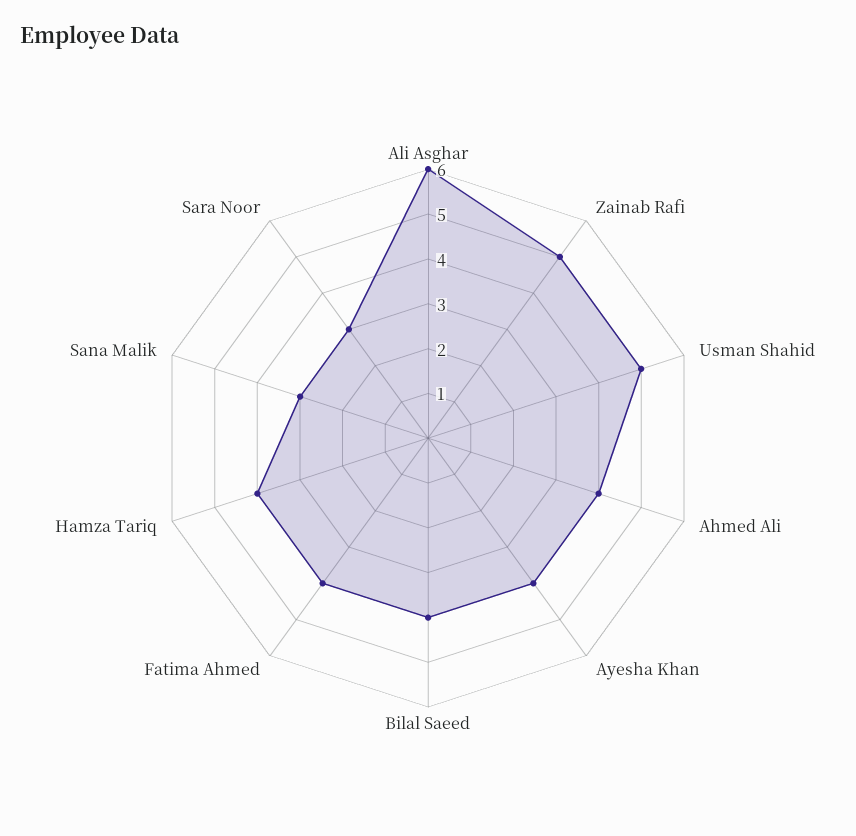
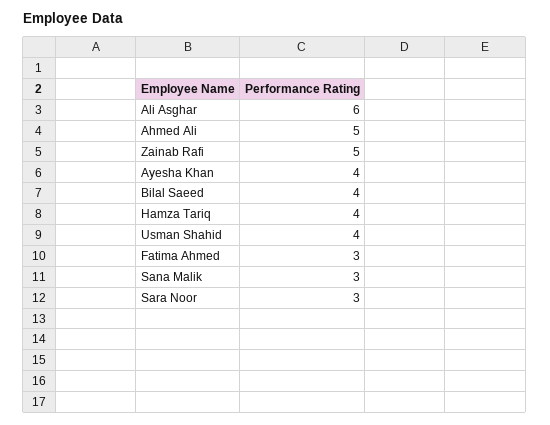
  {
    "Ali Asghar": 6,
    "Zainab Rafi": 5,
-   "Usman Shahid": 5,
+   "Usman Shahid": 4,
-   "Ahmed Ali": 4,
+   "Ahmed Ali": 5,
    "Ayesha Khan": 4,
    "Bilal Saeed": 4,
-   "Fatima Ahmed": 4,
+   "Fatima Ahmed": 3,
    "Hamza Tariq": 4,
    "Sana Malik": 3,
    "Sara Noor": 3
  }

